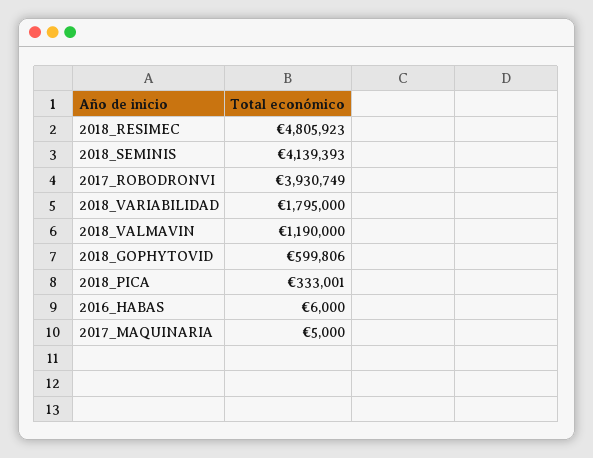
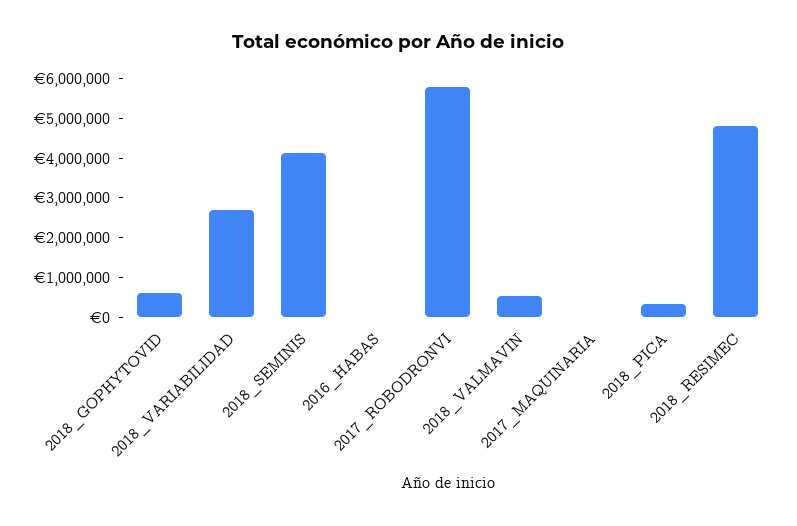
  {
    "2018_RESIMEC": 4805923,
    "2018_SEMINIS": 4139393,
-   "2017_ROBODRONVI": 3930749,
+   "2017_ROBODRONVI": 5750000,
-   "2018_VARIABILIDAD": 1795000,
+   "2018_VARIABILIDAD": 2750000,
-   "2018_VALMAVIN": 1190000,
+   "2018_VALMAVIN": 500000,
    "2018_GOPHYTOVID": 599806,
    "2018_PICA": 333001,
    "2016_HABAS": 6000,
    "2017_MAQUINARIA": 5000
  }

